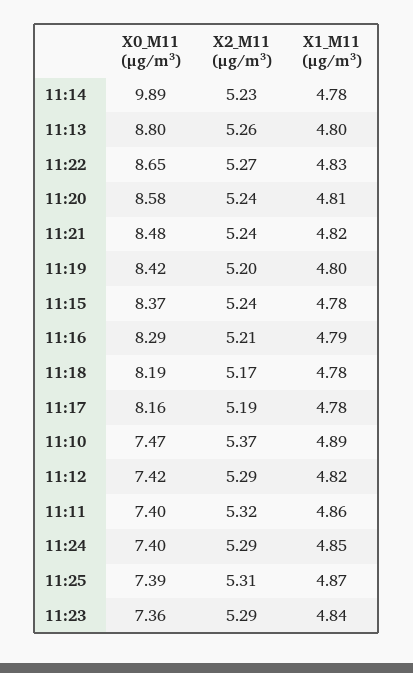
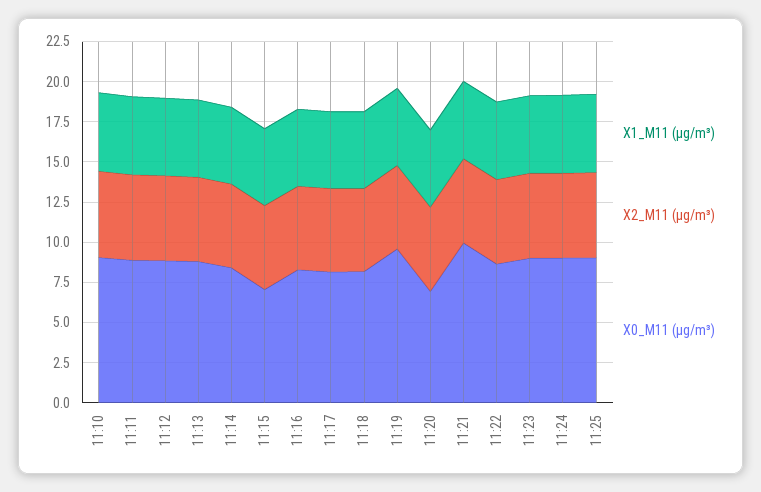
  {
    "X0_M11 (μg/m³)": {
-     "11:14": 9.89,
+     "11:14": 8.5,
      "11:13": 8.8,
      "11:22": 8.65,
-     "11:20": 8.58,
+     "11:20": 7,
-     "11:21": 8.48,
+     "11:21": 10,
-     "11:19": 8.42,
+     "11:19": 9.5,
-     "11:15": 8.37,
+     "11:15": 7,
      "11:16": 8.29,
      "11:18": 8.19,
      "11:17": 8.16,
-     "11:10": 7.47,
+     "11:10": 9,
-     "11:12": 7.42,
+     "11:12": 9,
-     "11:11": 7.4,
+     "11:11": 9,
-     "11:24": 7.4,
+     "11:24": 9,
-     "11:25": 7.39,
+     "11:25": 9,
-     "11:23": 7.36
+     "11:23": 9
    },
    "X2_M11 (μg/m³)": {
      "11:14": 5.23,
      "11:13": 5.26,
      "11:22": 5.27,
      "11:20": 5.24,
      "11:21": 5.24,
      "11:19": 5.2,
      "11:15": 5.24,
      "11:16": 5.21,
      "11:18": 5.17,
      "11:17": 5.19,
      "11:10": 5.37,
      "11:12": 5.29,
      "11:11": 5.32,
      "11:24": 5.29,
      "11:25": 5.31,
      "11:23": 5.29
    },
    "X1_M11 (μg/m³)": {
      "11:14": 4.78,
      "11:13": 4.8,
      "11:22": 4.83,
      "11:20": 4.81,
      "11:21": 4.82,
      "11:19": 4.8,
      "11:15": 4.78,
      "11:16": 4.79,
      "11:18": 4.78,
      "11:17": 4.78,
      "11:10": 4.89,
      "11:12": 4.82,
      "11:11": 4.86,
      "11:24": 4.85,
      "11:25": 4.87,
      "11:23": 4.84
    }
  }

